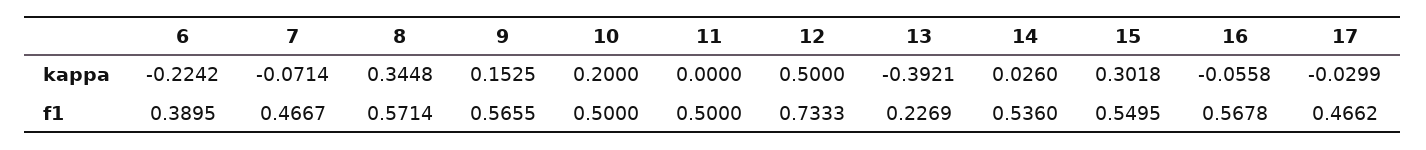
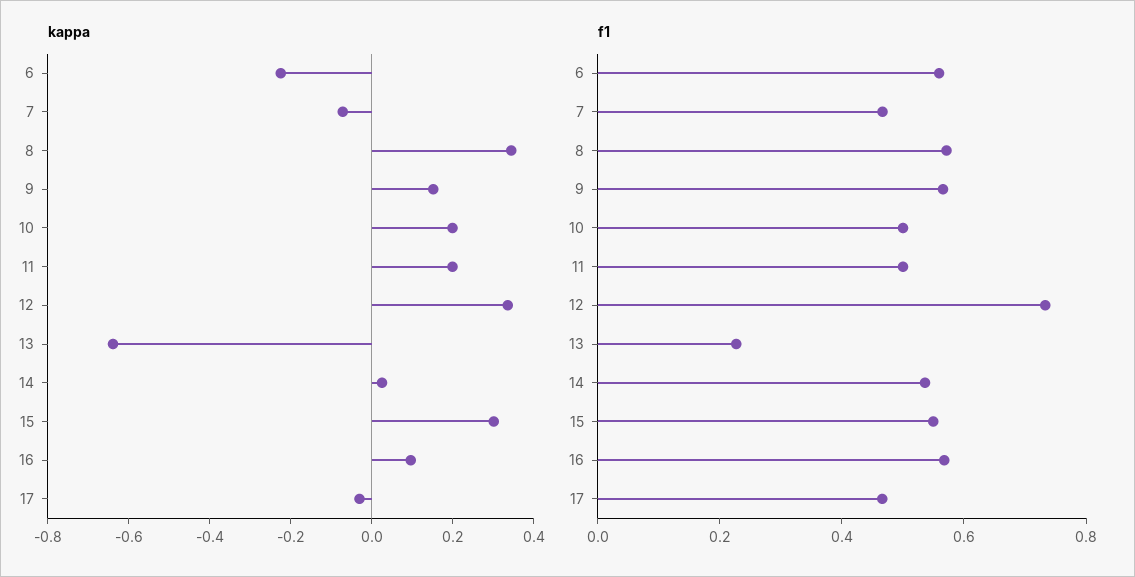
  {
    "kappa": {
      "6": -0.2242,
      "7": -0.0714,
      "8": 0.3448,
      "9": 0.1525,
      "10": 0.2,
-     "11": 0,
+     "11": 0.2,
-     "12": 0.5,
+     "12": 0.35,
-     "13": -0.3921,
+     "13": -0.65,
      "14": 0.026,
      "15": 0.3018,
-     "16": -0.0558,
+     "16": 0.1,
      "17": -0.0299
    },
    "f1": {
-     "6": 0.3895,
+     "6": 0.55,
      "7": 0.4667,
      "8": 0.5714,
      "9": 0.5655,
      "10": 0.5,
      "11": 0.5,
      "12": 0.7333,
      "13": 0.2269,
      "14": 0.536,
      "15": 0.5495,
      "16": 0.5678,
      "17": 0.4662
    }
  }

